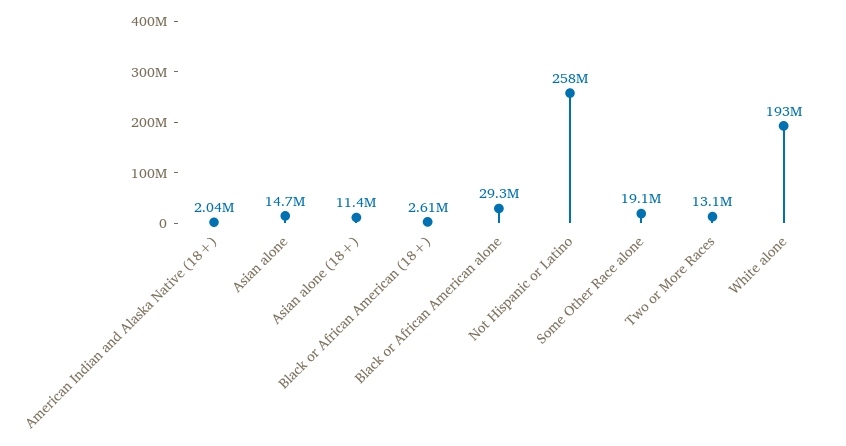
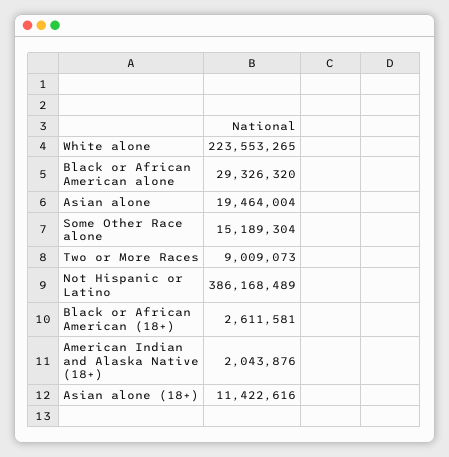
  {
    "American Indian and Alaska Native (18+)": 2043876,
-   "Asian alone": 14700000,
+   "Asian alone": 19464004,
    "Asian alone (18+)": 11422616,
    "Black or African American (18+)": 2611581,
    "Black or African American alone": 29326320,
-   "Not Hispanic or Latino": 258000000,
+   "Not Hispanic or Latino": 386168489,
-   "Some Other Race alone": 19100000,
+   "Some Other Race alone": 15189304,
-   "Two or More Races": 13100000,
+   "Two or More Races": 9009073,
-   "White alone": 193000000
+   "White alone": 223553265
  }

